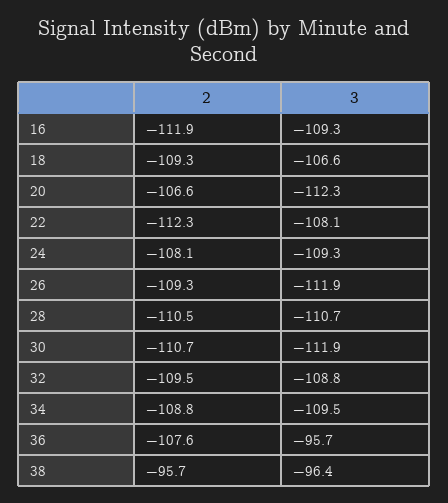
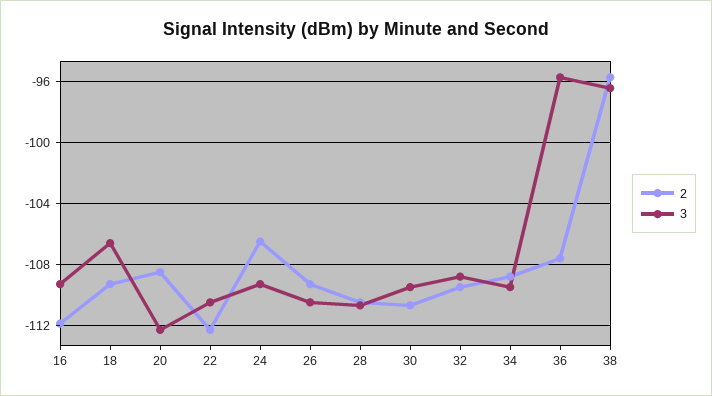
  {
    "2": {
      "16": -111.9,
      "18": -109.3,
-     "20": -106.6,
+     "20": -108.5,
      "22": -112.3,
-     "24": -108.1,
+     "24": -106.5,
      "26": -109.3,
      "28": -110.5,
      "30": -110.7,
      "32": -109.5,
      "34": -108.8,
      "36": -107.6,
      "38": -95.7
    },
    "3": {
      "16": -109.3,
      "18": -106.6,
      "20": -112.3,
-     "22": -108.1,
+     "22": -110.5,
      "24": -109.3,
-     "26": -111.9,
+     "26": -110.5,
      "28": -110.7,
-     "30": -111.9,
+     "30": -109.5,
      "32": -108.8,
      "34": -109.5,
      "36": -95.7,
      "38": -96.4
    }
  }

